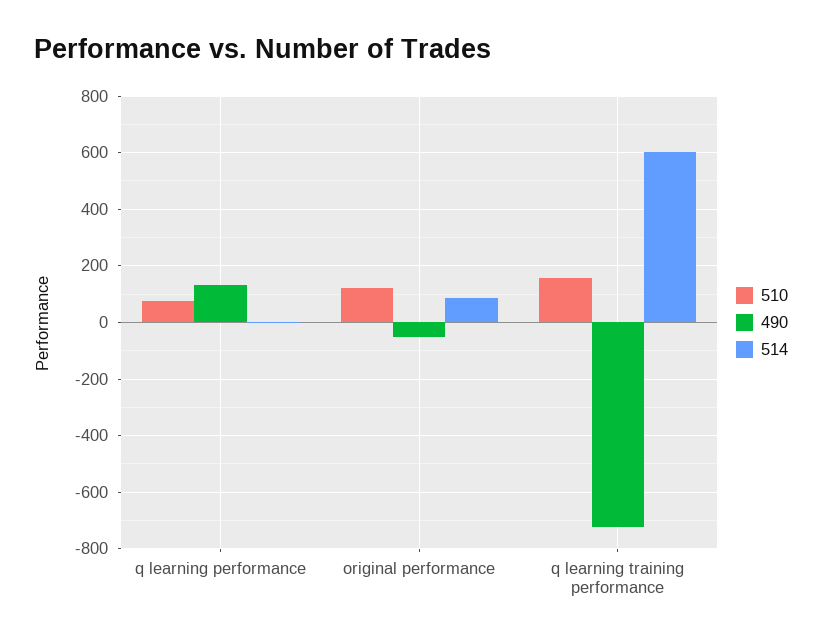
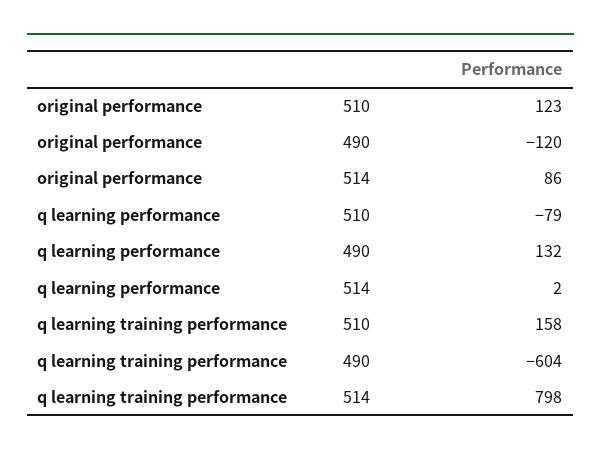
  {
    "510": {
-     "q learning performance": 75,
+     "q learning performance": -79,
      "original performance": 123,
      "q learning training performance": 158
    },
    "490": {
      "q learning performance": 132,
-     "original performance": -50,
+     "original performance": -120,
-     "q learning training performance": -725
+     "q learning training performance": -604
    },
    "514": {
      "q learning performance": 2,
      "original performance": 86,
-     "q learning training performance": 600
+     "q learning training performance": 798
    }
  }

